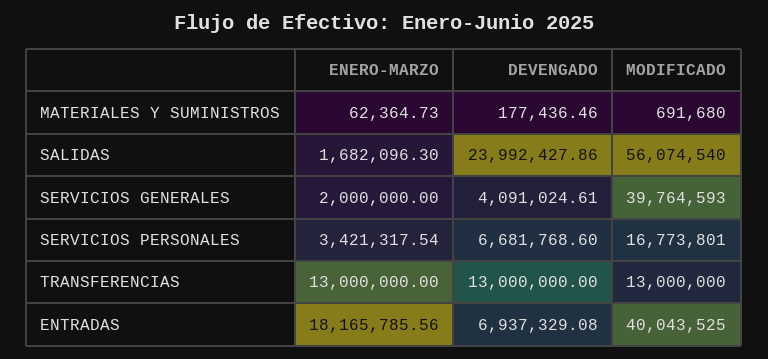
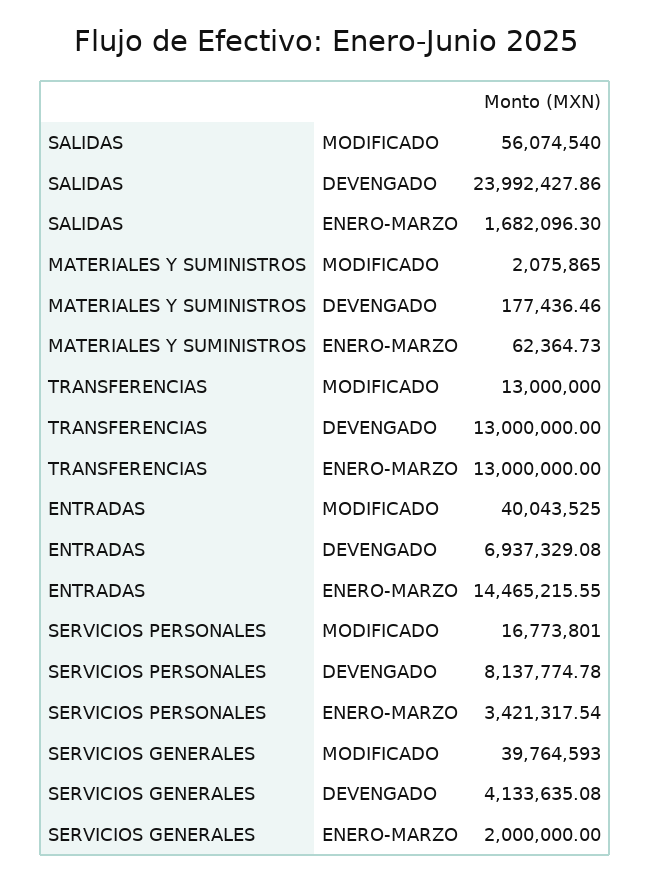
  {
    "ENERO-MARZO": {
      "MATERIALES Y SUMINISTROS": 62364.73,
      "SALIDAS": 1682096.3,
      "SERVICIOS GENERALES": 2000000,
      "SERVICIOS PERSONALES": 3421317.54,
      "TRANSFERENCIAS": 13000000,
-     "ENTRADAS": 18165785.56
+     "ENTRADAS": 14465215.55
    },
    "DEVENGADO": {
      "MATERIALES Y SUMINISTROS": 177436.46,
      "SALIDAS": 23992427.86,
-     "SERVICIOS GENERALES": 4091024.61,
+     "SERVICIOS GENERALES": 4133635.08,
-     "SERVICIOS PERSONALES": 6681768.6,
+     "SERVICIOS PERSONALES": 8137774.78,
      "TRANSFERENCIAS": 13000000,
      "ENTRADAS": 6937329.08
    },
    "MODIFICADO": {
-     "MATERIALES Y SUMINISTROS": 691680,
+     "MATERIALES Y SUMINISTROS": 2075865,
      "SALIDAS": 56074540,
      "SERVICIOS GENERALES": 39764593,
      "SERVICIOS PERSONALES": 16773801,
      "TRANSFERENCIAS": 13000000,
      "ENTRADAS": 40043525
    }
  }

